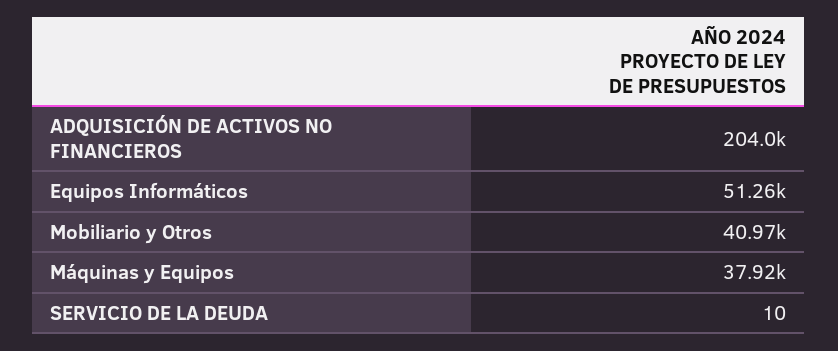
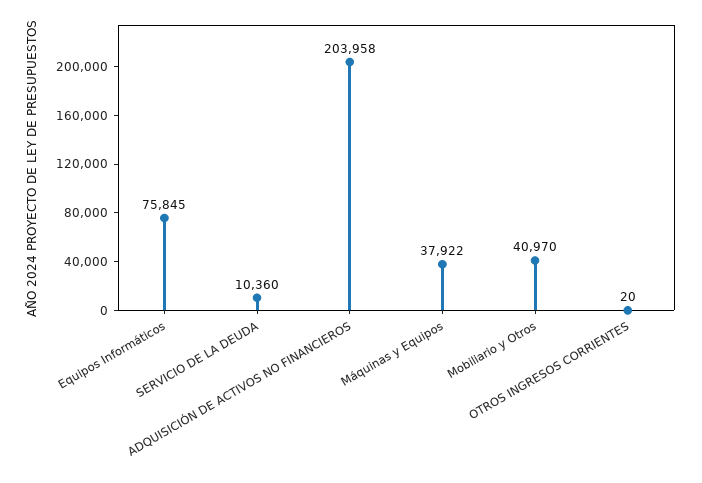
  {
    "ADQUISICIÓN DE ACTIVOS NO FINANCIEROS": 203958,
-   "Equipos Informáticos": 51260,
+   "Equipos Informáticos": 75845,
    "Mobiliario y Otros": 40970,
    "Máquinas y Equipos": 37922,
-   "SERVICIO DE LA DEUDA": 10
+   "SERVICIO DE LA DEUDA": 10360,
+   "OTROS INGRESOS CORRIENTES": 20
  }

